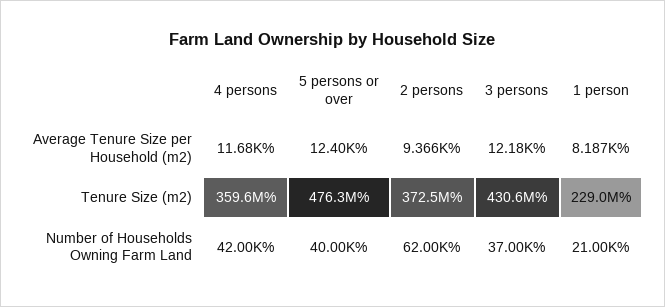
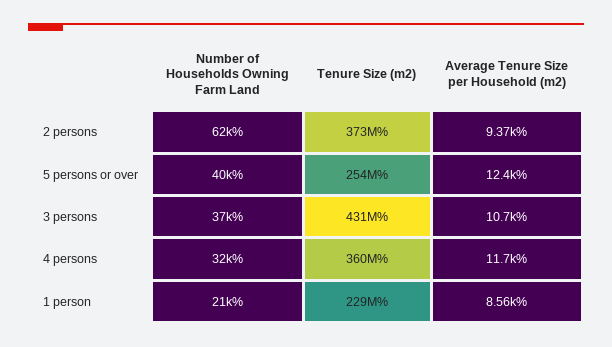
  {
    "4 persons": {
      "Average Tenure Size per Household (m2)": 11680,
      "Tenure Size (m2)": 359600000,
-     "Number of Households Owning Farm Land": 42000
+     "Number of Households Owning Farm Land": 32000
    },
    "5 persons or over": {
      "Average Tenure Size per Household (m2)": 12400,
-     "Tenure Size (m2)": 476300000,
+     "Tenure Size (m2)": 254000000,
      "Number of Households Owning Farm Land": 40000
    },
    "2 persons": {
      "Average Tenure Size per Household (m2)": 9366,
      "Tenure Size (m2)": 372500000,
      "Number of Households Owning Farm Land": 62000
    },
    "3 persons": {
-     "Average Tenure Size per Household (m2)": 12180,
+     "Average Tenure Size per Household (m2)": 10700,
      "Tenure Size (m2)": 430600000,
      "Number of Households Owning Farm Land": 37000
    },
    "1 person": {
-     "Average Tenure Size per Household (m2)": 8187,
+     "Average Tenure Size per Household (m2)": 8560,
      "Tenure Size (m2)": 229000000,
      "Number of Households Owning Farm Land": 21000
    }
  }

